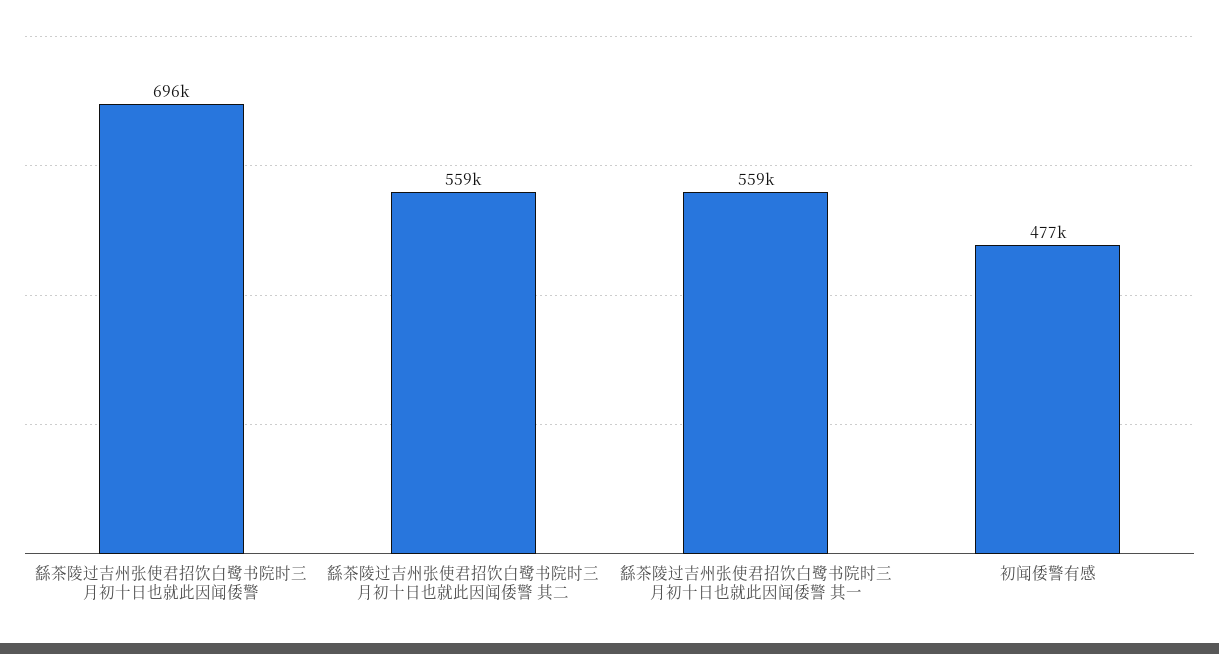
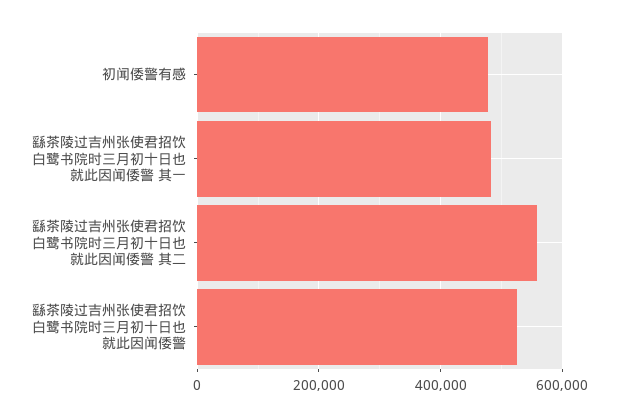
  {
-   "繇茶陵过吉州张使君招饮白鹭书院时三月初十日也就此因闻倭警": 696000,
+   "繇茶陵过吉州张使君招饮白鹭书院时三月初十日也就此因闻倭警": 520000,
    "繇茶陵过吉州张使君招饮白鹭书院时三月初十日也就此因闻倭警 其二": 559000,
-   "繇茶陵过吉州张使君招饮白鹭书院时三月初十日也就此因闻倭警 其一": 559000,
+   "繇茶陵过吉州张使君招饮白鹭书院时三月初十日也就此因闻倭警 其一": 480000,
    "初闻倭警有感": 477000
  }

